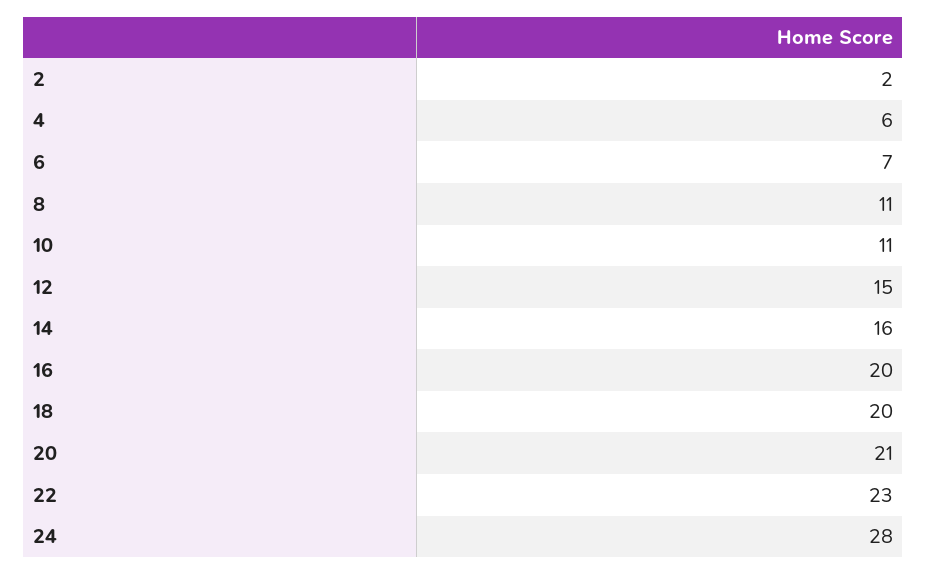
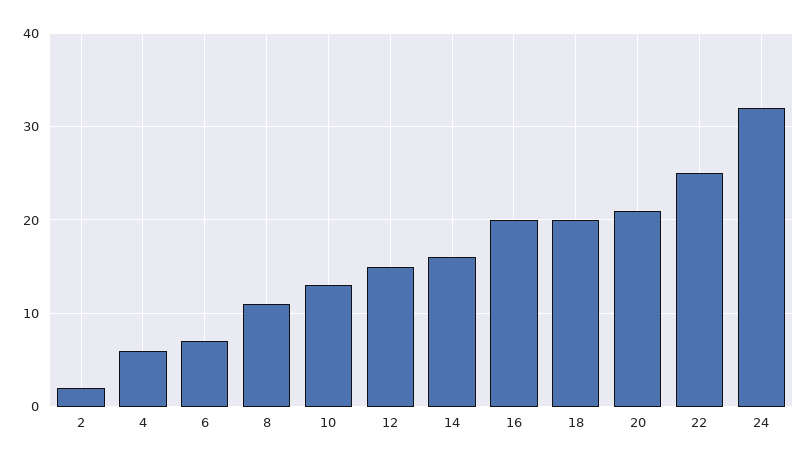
  {
    "2": 2,
    "4": 6,
    "6": 7,
    "8": 11,
-   "10": 11,
+   "10": 13,
    "12": 15,
    "14": 16,
    "16": 20,
    "18": 20,
    "20": 21,
-   "22": 23,
+   "22": 25,
-   "24": 28
+   "24": 32
  }

